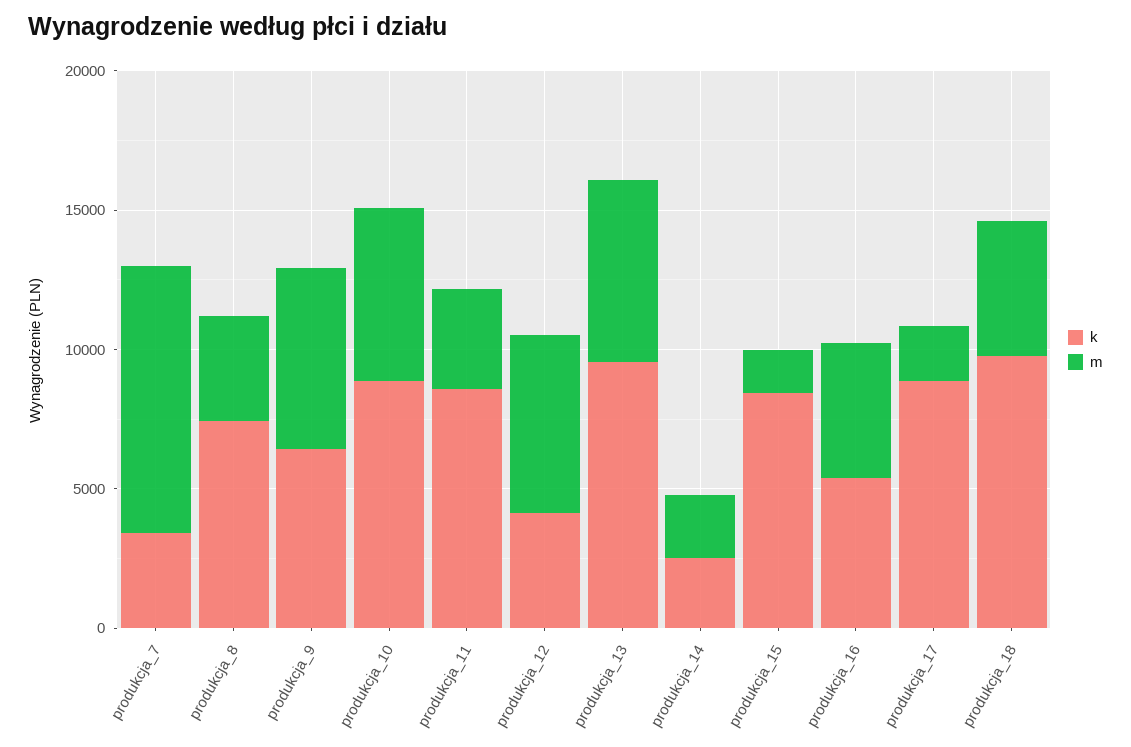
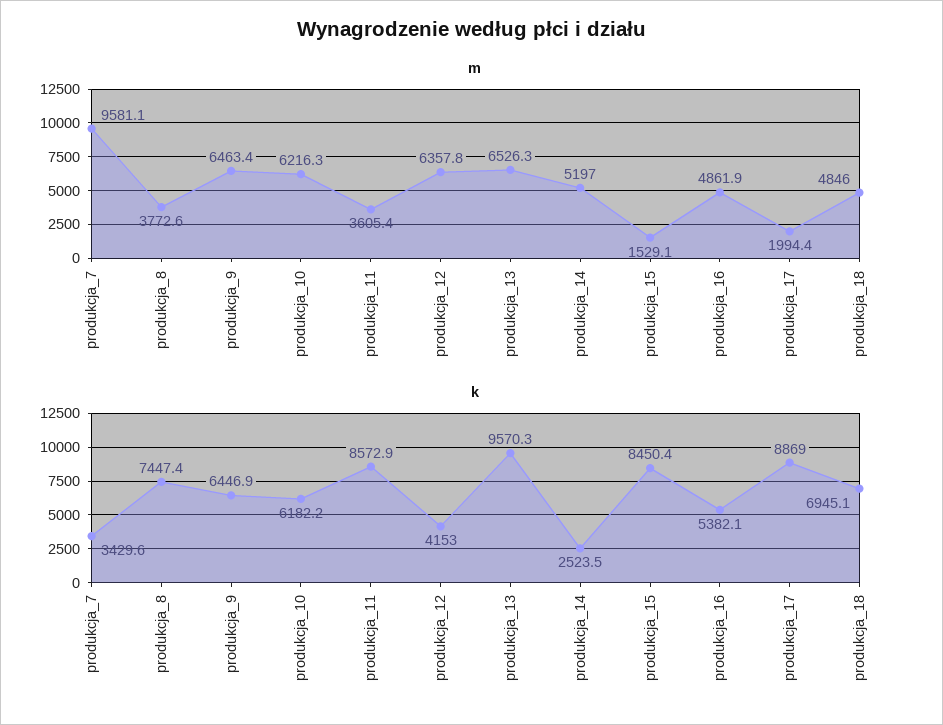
  {
    "k": {
      "produkcja_7": 3429.6,
      "produkcja_8": 7447.4,
      "produkcja_9": 6446.9,
-     "produkcja_10": 9000,
+     "produkcja_10": 6182.2,
      "produkcja_11": 8572.9,
      "produkcja_12": 4153,
      "produkcja_13": 9570.3,
      "produkcja_14": 2523.5,
      "produkcja_15": 8450.4,
      "produkcja_16": 5382.1,
      "produkcja_17": 8869,
-     "produkcja_18": 10000
+     "produkcja_18": 6945.1
    },
    "m": {
      "produkcja_7": 9581.1,
      "produkcja_8": 3772.6,
      "produkcja_9": 6463.4,
      "produkcja_10": 6216.3,
      "produkcja_11": 3605.4,
      "produkcja_12": 6357.8,
      "produkcja_13": 6526.3,
-     "produkcja_14": 2000,
+     "produkcja_14": 5197,
      "produkcja_15": 1529.1,
      "produkcja_16": 4861.9,
      "produkcja_17": 1994.4,
      "produkcja_18": 4846
    }
  }

